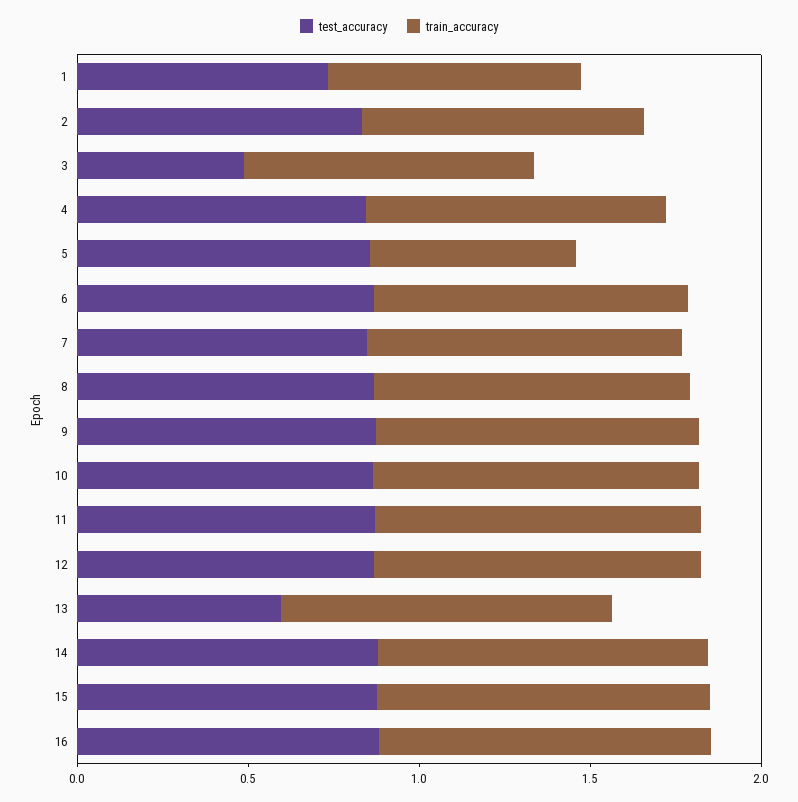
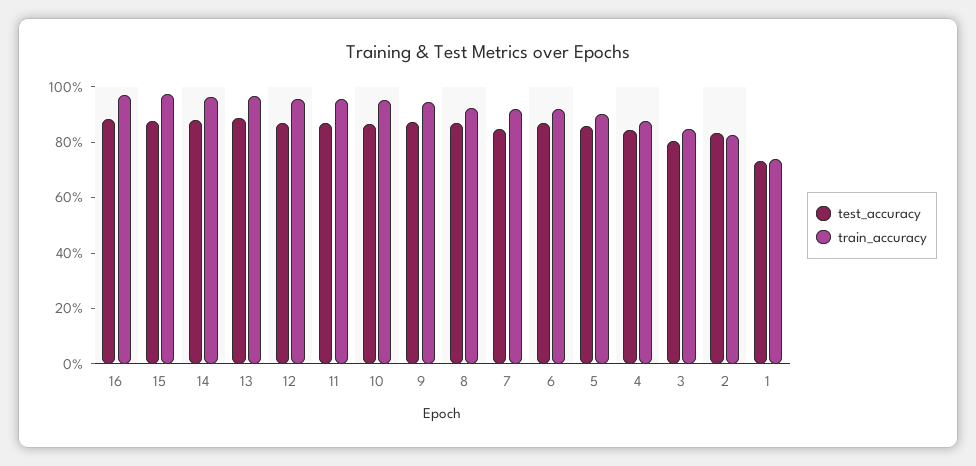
  {
    "test_accuracy": {
      "1": 0.75,
      "2": 0.85,
-     "3": 0.5,
+     "3": 0.8,
      "4": 0.85,
      "5": 0.85,
      "6": 0.85,
      "7": 0.85,
      "8": 0.85,
      "9": 0.85,
      "10": 0.85,
      "11": 0.85,
      "12": 0.85,
-     "13": 0.6,
+     "13": 0.9,
      "14": 0.9,
      "15": 0.9,
      "16": 0.9
    },
    "train_accuracy": {
      "1": 0.75,
      "2": 0.85,
      "3": 0.85,
      "4": 0.9,
-     "5": 0.6,
+     "5": 0.9,
      "6": 0.9,
      "7": 0.9,
      "8": 0.9,
      "9": 0.95,
      "10": 0.95,
      "11": 0.95,
      "12": 0.95,
      "13": 0.95,
      "14": 0.95,
      "15": 0.95,
      "16": 0.95
    }
  }

